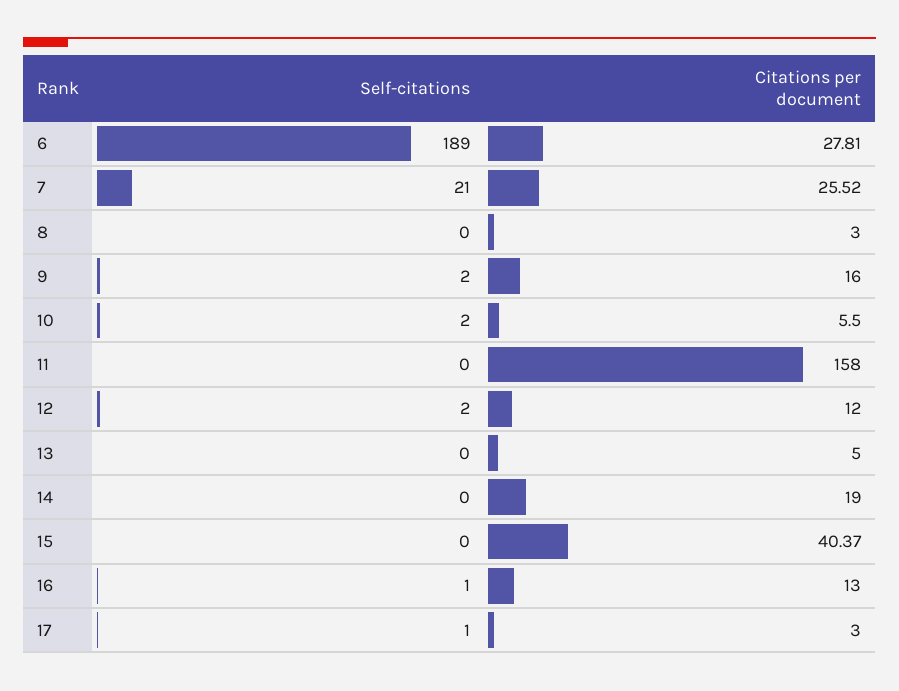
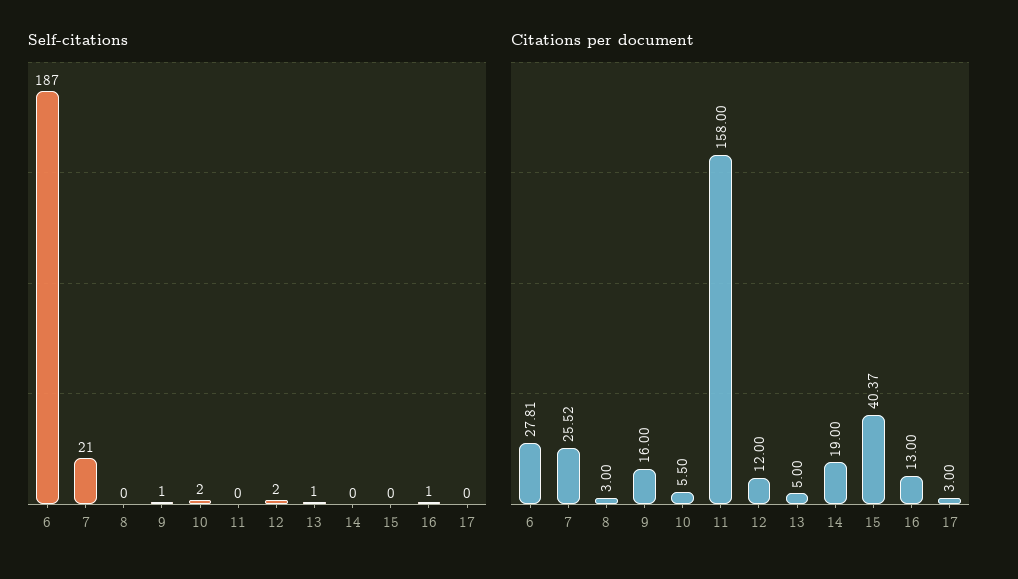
  {
    "Self-citations": {
-     "6": 189,
+     "6": 187,
      "7": 21,
      "8": 0,
-     "9": 2,
+     "9": 1,
      "10": 2,
      "11": 0,
      "12": 2,
-     "13": 0,
+     "13": 1,
      "14": 0,
      "15": 0,
      "16": 1,
-     "17": 1
+     "17": 0
    },
    "Citations per document": {
      "6": 27.81,
      "7": 25.52,
      "8": 3,
      "9": 16,
      "10": 5.5,
      "11": 158,
      "12": 12,
      "13": 5,
      "14": 19,
      "15": 40.37,
      "16": 13,
      "17": 3
    }
  }

